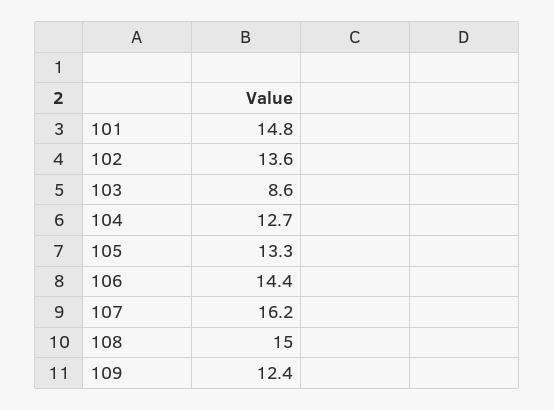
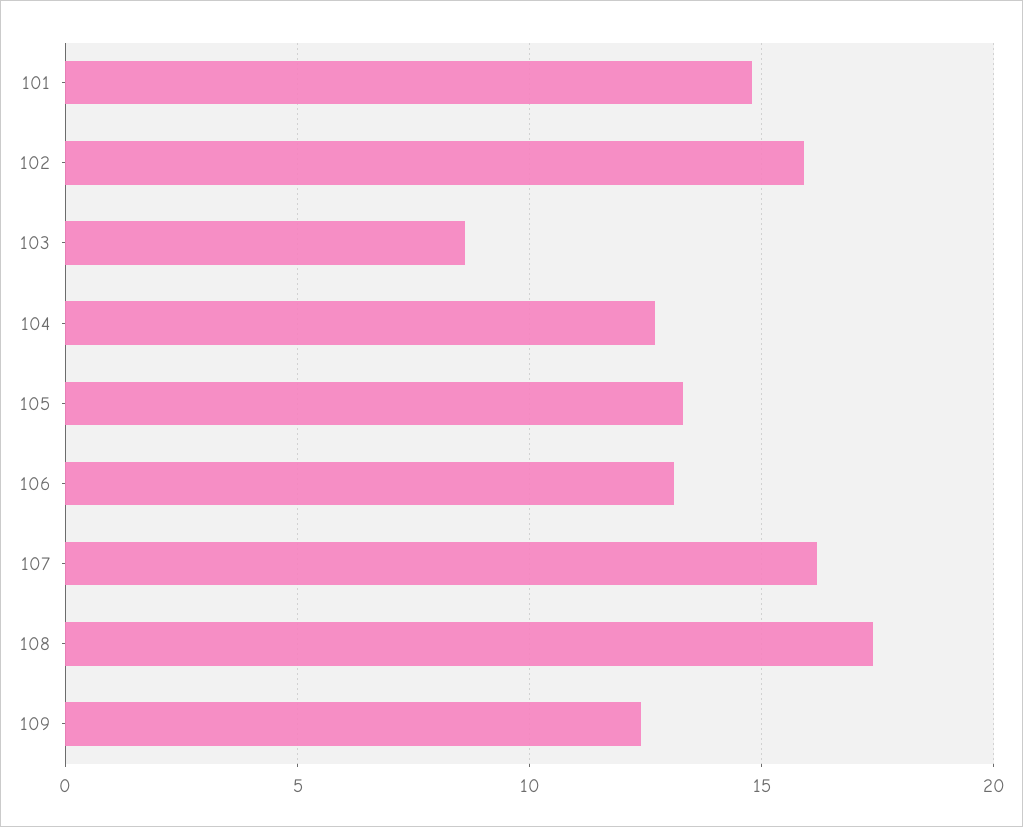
  {
    "101": 14.8,
-   "102": 13.6,
+   "102": 16,
    "103": 8.6,
    "104": 12.7,
    "105": 13.3,
-   "106": 14.4,
+   "106": 13,
    "107": 16.2,
-   "108": 15,
+   "108": 17.5,
    "109": 12.4
  }

